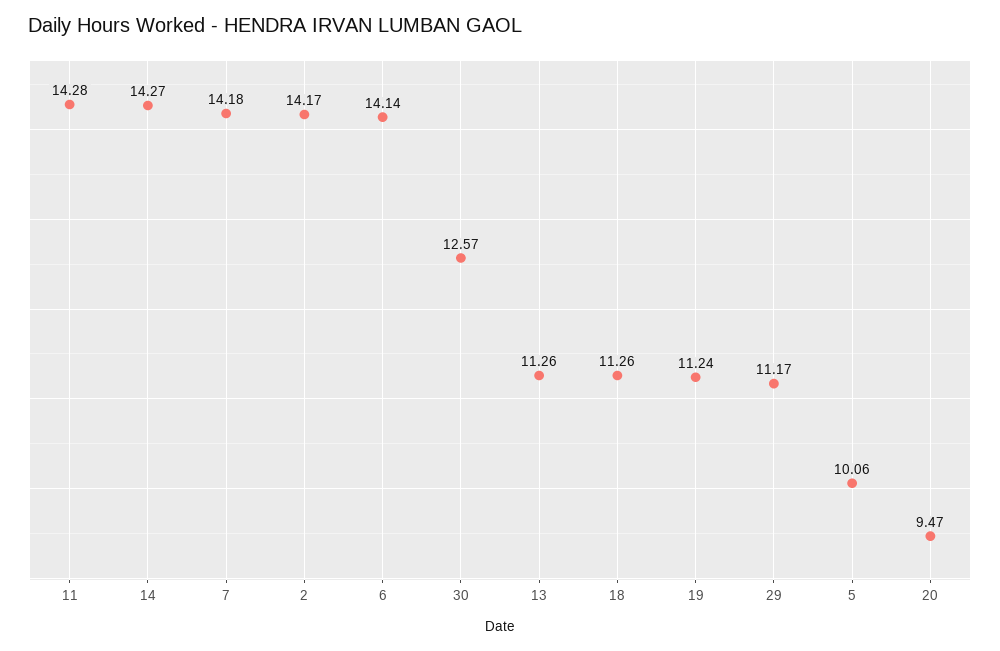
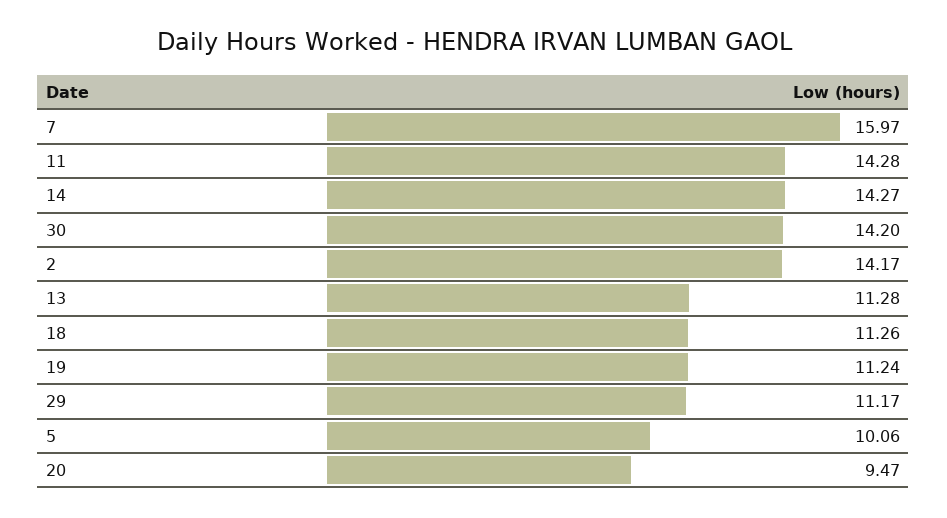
  {
    "11": 14.28,
    "14": 14.27,
-   "7": 14.18,
+   "7": 15.97,
    "2": 14.17,
-   "6": 14.14,
-   "30": 12.57,
+   "30": 14.2,
-   "13": 11.26,
+   "13": 11.28,
    "18": 11.26,
    "19": 11.24,
    "29": 11.17,
    "5": 10.06,
    "20": 9.47
  }

